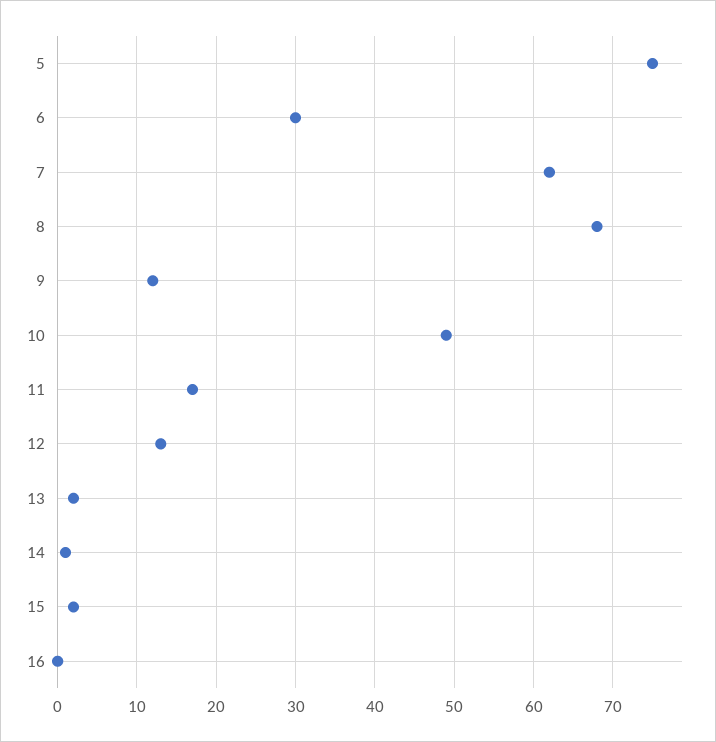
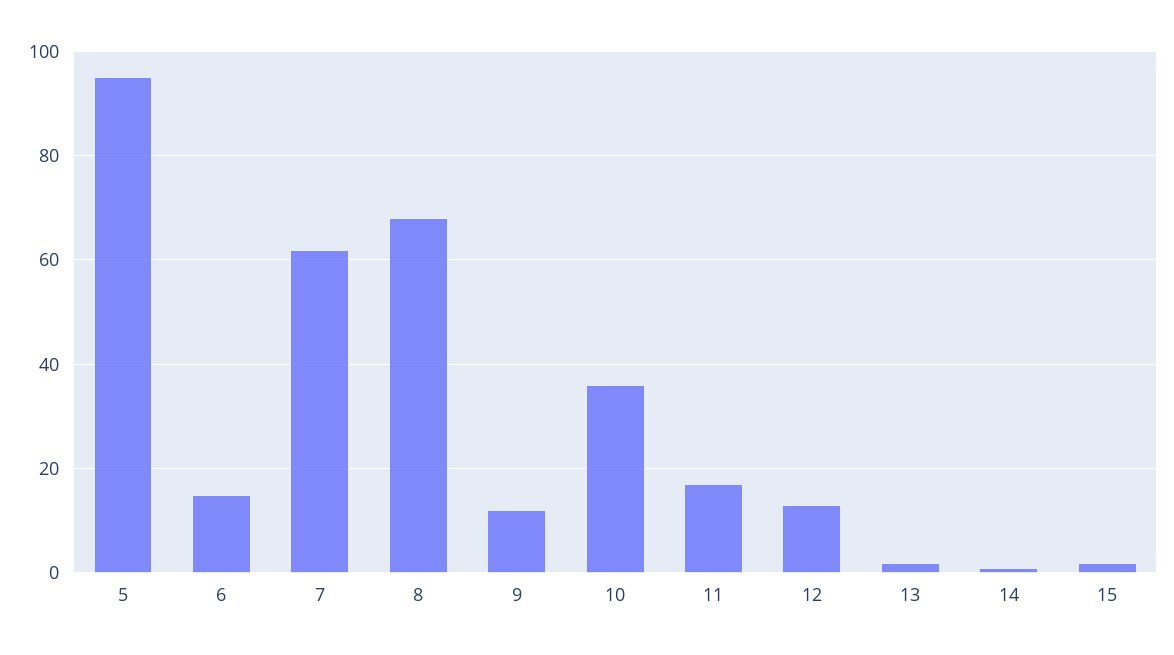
  {
-   "5": 75,
+   "5": 95,
-   "6": 30,
+   "6": 15,
    "7": 62,
    "8": 68,
    "9": 12,
-   "10": 49,
+   "10": 35,
    "11": 17,
    "12": 13,
    "13": 2,
    "14": 1,
-   "15": 2,
+   "15": 2
-   "16": 0
  }

